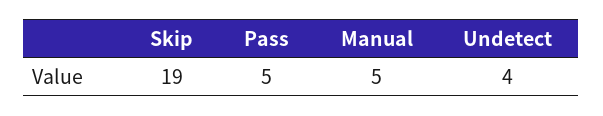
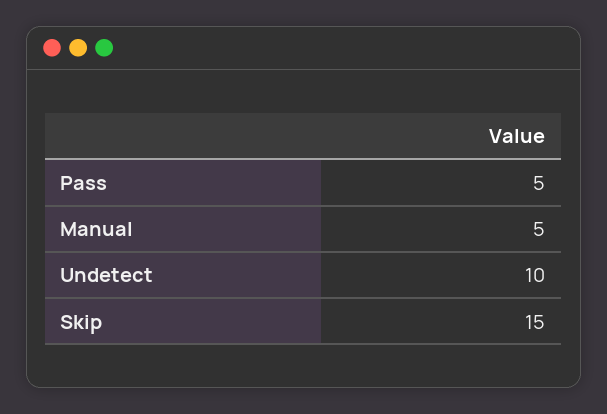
  {
-   "Skip": 19,
+   "Skip": 15,
    "Pass": 5,
    "Manual": 5,
-   "Undetect": 4
+   "Undetect": 10
  }

